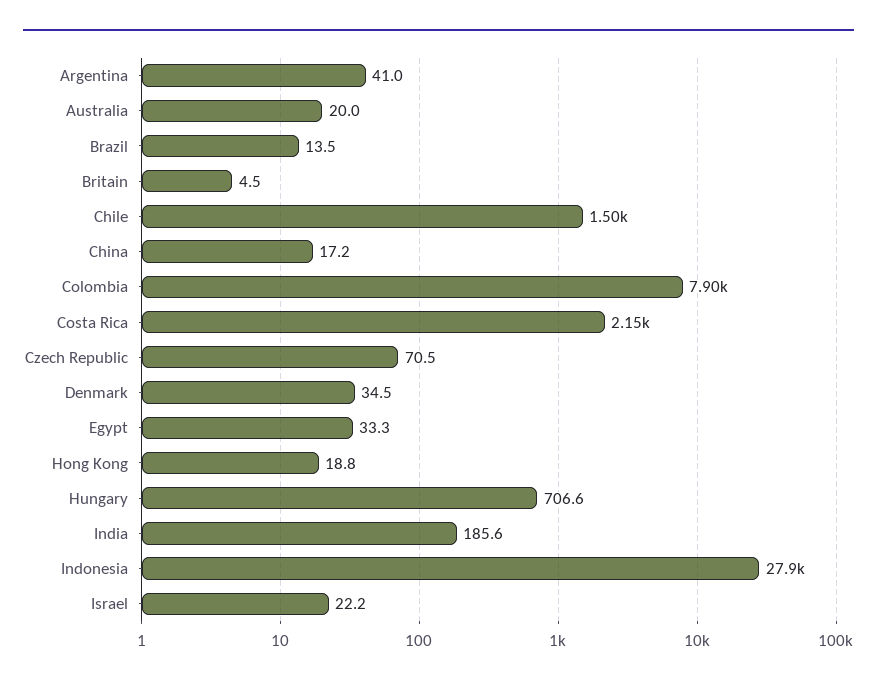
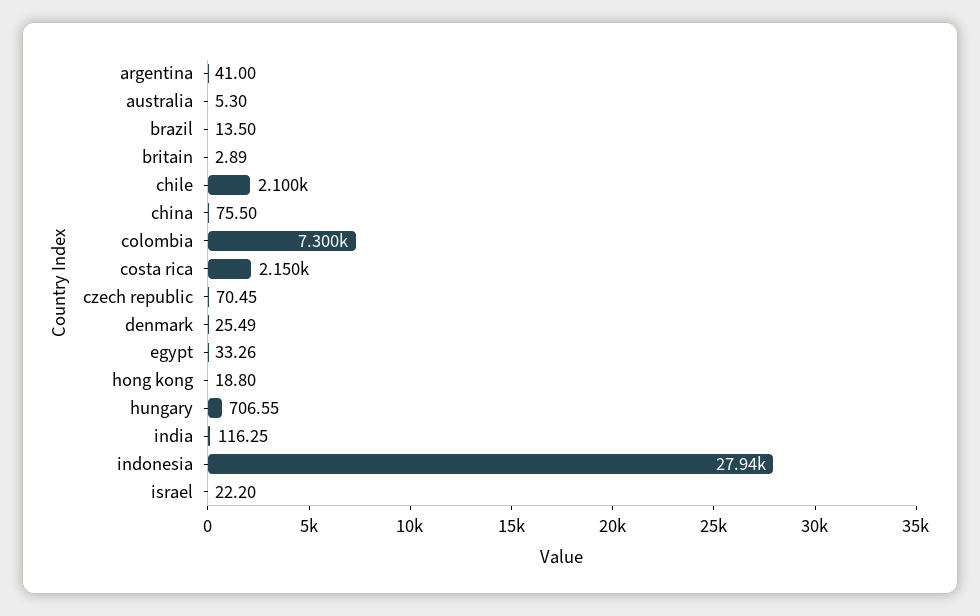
  {
    "Argentina": 41,
-   "Australia": 20,
+   "Australia": 5.3,
    "Brazil": 13.5,
-   "Britain": 4.5,
+   "Britain": 2.89,
-   "Chile": 1500,
+   "Chile": 2100,
-   "China": 17.2,
+   "China": 75.5,
-   "Colombia": 7900,
+   "Colombia": 7300,
    "Costa Rica": 2150,
    "Czech Republic": 70.45,
-   "Denmark": 34.5,
+   "Denmark": 25.49,
    "Egypt": 33.26,
    "Hong Kong": 18.8,
    "Hungary": 706.55,
-   "India": 185.6,
+   "India": 116.25,
    "Indonesia": 27940,
    "Israel": 22.2
  }

